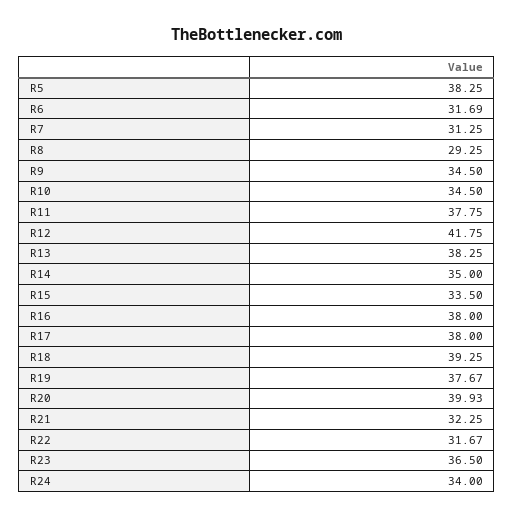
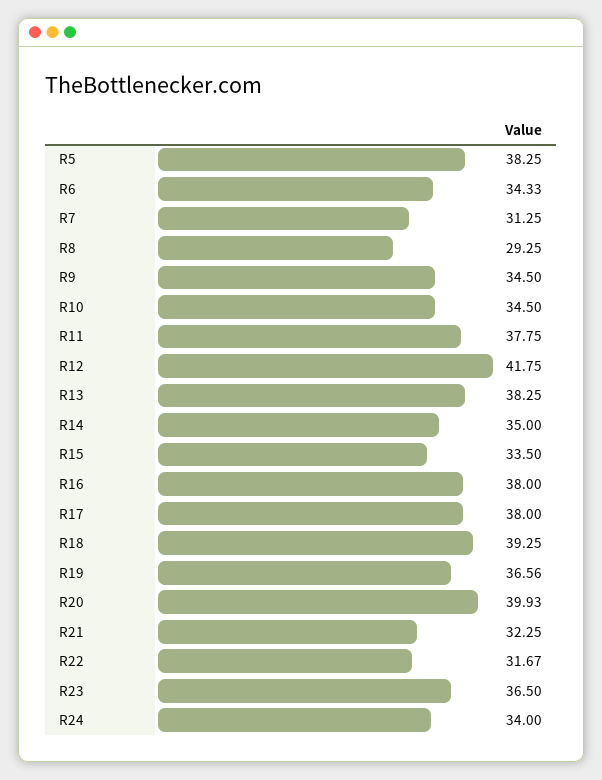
  {
    "R5": 38.25,
-   "R6": 31.69,
+   "R6": 34.33,
    "R7": 31.25,
    "R8": 29.25,
    "R9": 34.5,
    "R10": 34.5,
    "R11": 37.75,
    "R12": 41.75,
    "R13": 38.25,
    "R14": 35,
    "R15": 33.5,
    "R16": 38,
    "R17": 38,
    "R18": 39.25,
-   "R19": 37.67,
+   "R19": 36.56,
    "R20": 39.93,
    "R21": 32.25,
    "R22": 31.67,
    "R23": 36.5,
    "R24": 34
  }

